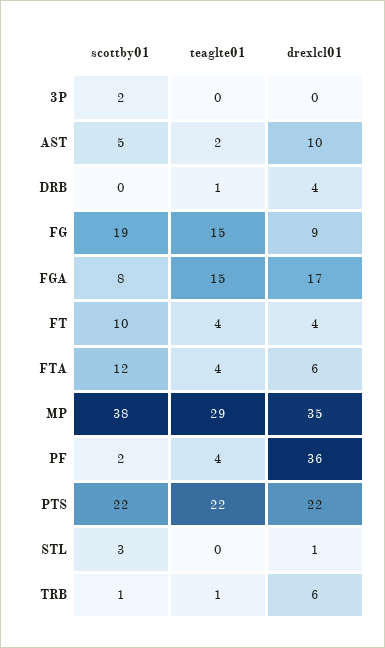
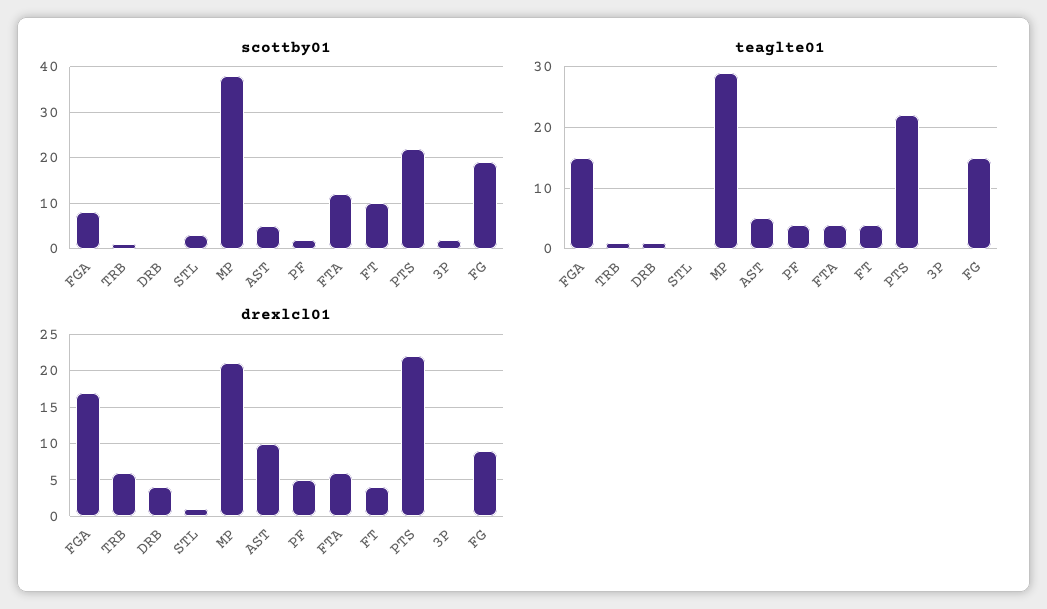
  {
    "scottby01": {
      "3P": 2,
      "AST": 5,
      "DRB": 0,
      "FG": 19,
      "FGA": 8,
      "FT": 10,
      "FTA": 12,
      "MP": 38,
      "PF": 2,
      "PTS": 22,
      "STL": 3,
      "TRB": 1
    },
    "teaglte01": {
      "3P": 0,
-     "AST": 2,
+     "AST": 5,
      "DRB": 1,
      "FG": 15,
      "FGA": 15,
      "FT": 4,
      "FTA": 4,
      "MP": 29,
      "PF": 4,
      "PTS": 22,
      "STL": 0,
      "TRB": 1
    },
    "drexlcl01": {
      "3P": 0,
      "AST": 10,
      "DRB": 4,
      "FG": 9,
      "FGA": 17,
      "FT": 4,
      "FTA": 6,
-     "MP": 35,
+     "MP": 21,
-     "PF": 36,
+     "PF": 5,
      "PTS": 22,
      "STL": 1,
      "TRB": 6
    }
  }

